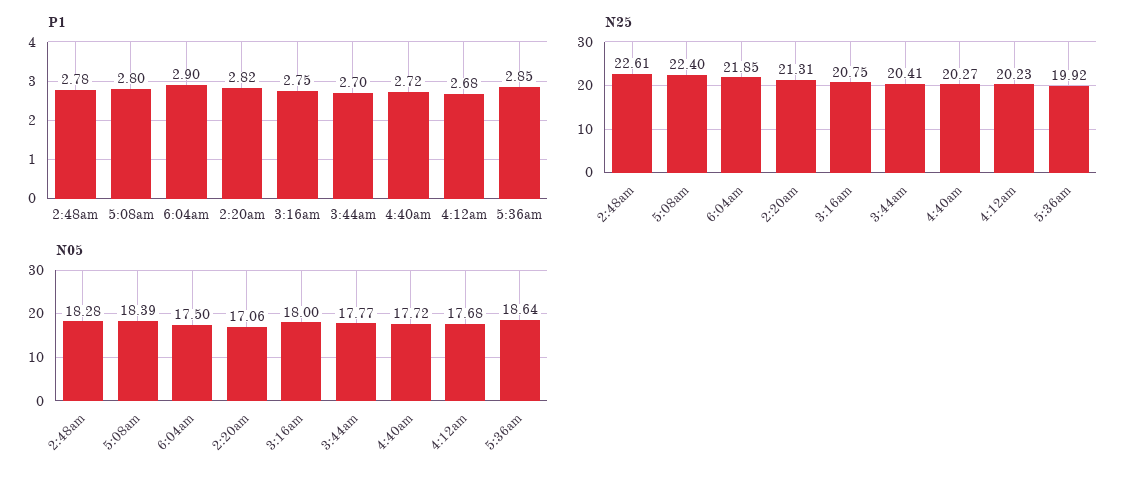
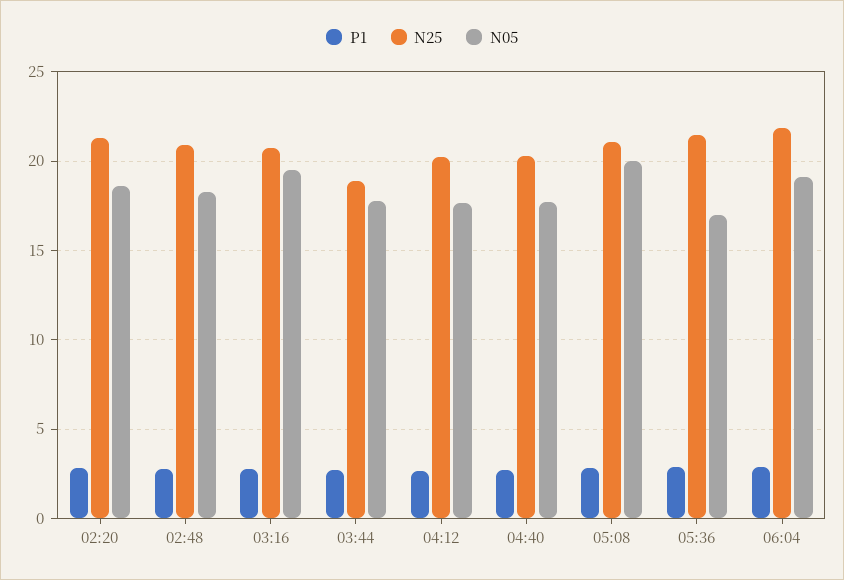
  {
    "P1": {
      "2:48am": 2.78,
      "5:08am": 2.8,
      "6:04am": 2.9,
      "2:20am": 2.82,
      "3:16am": 2.75,
      "3:44am": 2.7,
      "4:40am": 2.72,
      "4:12am": 2.68,
      "5:36am": 2.85
    },
    "N25": {
-     "2:48am": 22.61,
+     "2:48am": 21,
-     "5:08am": 22.4,
+     "5:08am": 21,
      "6:04am": 21.85,
      "2:20am": 21.31,
      "3:16am": 20.75,
-     "3:44am": 20.41,
+     "3:44am": 19,
      "4:40am": 20.27,
      "4:12am": 20.23,
-     "5:36am": 19.92
+     "5:36am": 21.5
    },
    "N05": {
      "2:48am": 18.28,
-     "5:08am": 18.39,
+     "5:08am": 20,
-     "6:04am": 17.5,
+     "6:04am": 19,
-     "2:20am": 17.06,
+     "2:20am": 18.5,
-     "3:16am": 18,
+     "3:16am": 19.5,
      "3:44am": 17.77,
      "4:40am": 17.72,
      "4:12am": 17.68,
-     "5:36am": 18.64
+     "5:36am": 17
    }
  }

